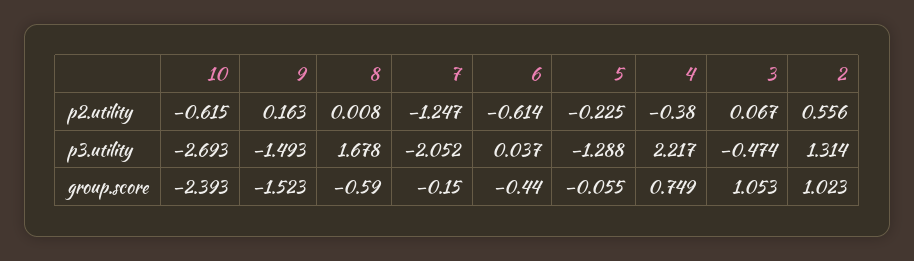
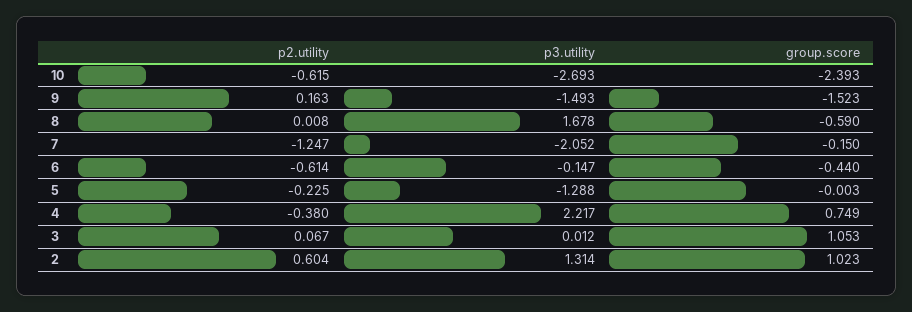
  {
    "10": {
      "p2.utility": -0.615,
      "p3.utility": -2.693,
      "group.score": -2.393
    },
    "9": {
      "p2.utility": 0.163,
      "p3.utility": -1.493,
      "group.score": -1.523
    },
    "8": {
      "p2.utility": 0.008,
      "p3.utility": 1.678,
      "group.score": -0.59
    },
    "7": {
      "p2.utility": -1.247,
      "p3.utility": -2.052,
      "group.score": -0.15
    },
    "6": {
      "p2.utility": -0.614,
-     "p3.utility": 0.037,
+     "p3.utility": -0.147,
      "group.score": -0.44
    },
    "5": {
      "p2.utility": -0.225,
      "p3.utility": -1.288,
-     "group.score": -0.055
+     "group.score": -0.003
    },
    "4": {
      "p2.utility": -0.38,
      "p3.utility": 2.217,
      "group.score": 0.749
    },
    "3": {
      "p2.utility": 0.067,
-     "p3.utility": -0.474,
+     "p3.utility": 0.012,
      "group.score": 1.053
    },
    "2": {
-     "p2.utility": 0.556,
+     "p2.utility": 0.604,
      "p3.utility": 1.314,
      "group.score": 1.023
    }
  }

